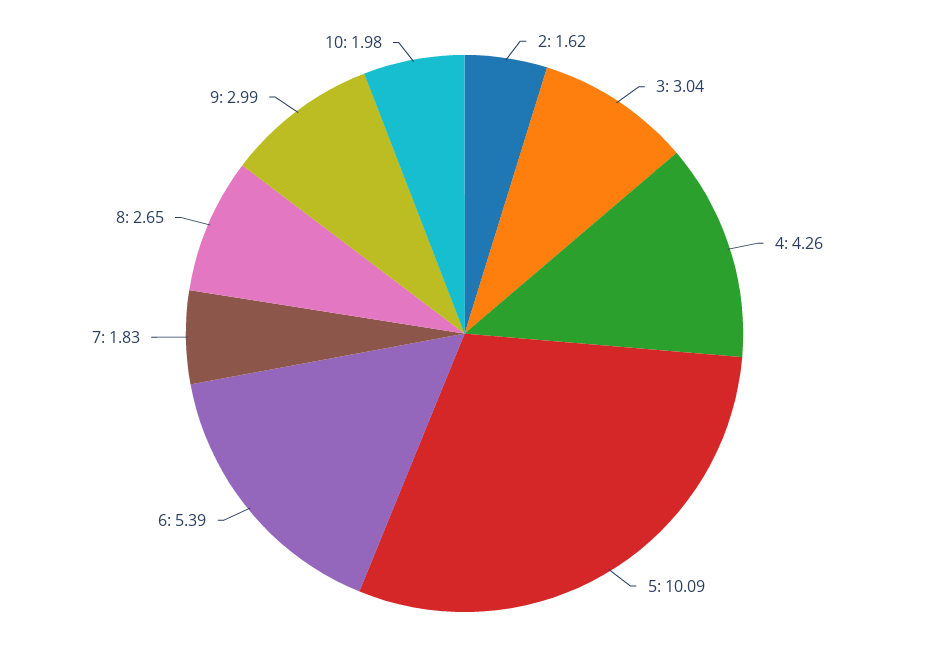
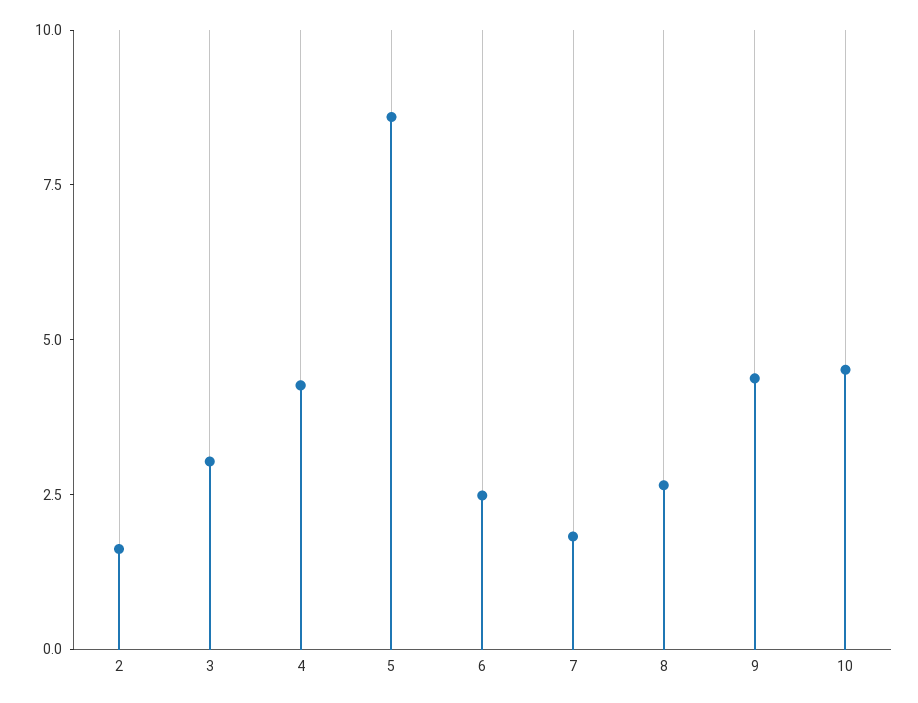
  {
    "2": 1.62,
    "3": 3.04,
    "4": 4.26,
-   "5": 10.09,
+   "5": 8.5,
-   "6": 5.39,
+   "6": 2.5,
    "7": 1.83,
    "8": 2.65,
-   "9": 2.99,
+   "9": 4.5,
-   "10": 1.98
+   "10": 4.5
  }

